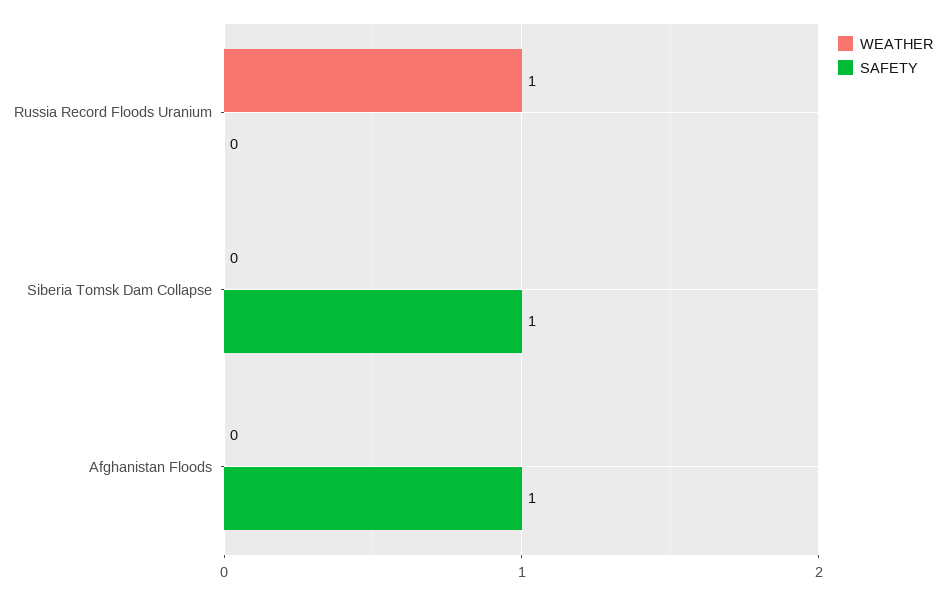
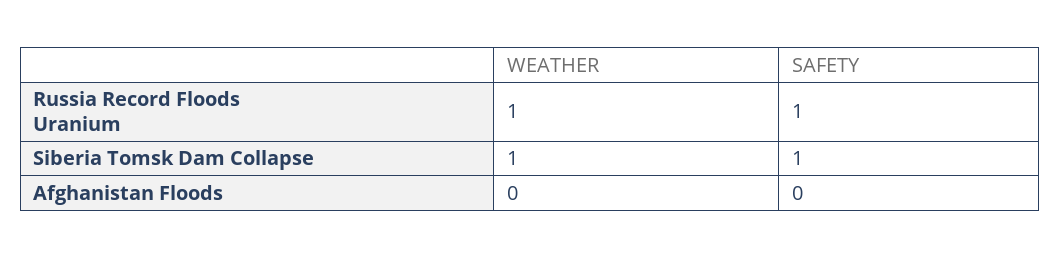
  {
    "WEATHER": {
      "Russia Record Floods Uranium": 1,
-     "Siberia Tomsk Dam Collapse": 0,
+     "Siberia Tomsk Dam Collapse": 1,
      "Afghanistan Floods": 0
    },
    "SAFETY": {
-     "Russia Record Floods Uranium": 0,
+     "Russia Record Floods Uranium": 1,
      "Siberia Tomsk Dam Collapse": 1,
-     "Afghanistan Floods": 1
+     "Afghanistan Floods": 0
    }
  }

